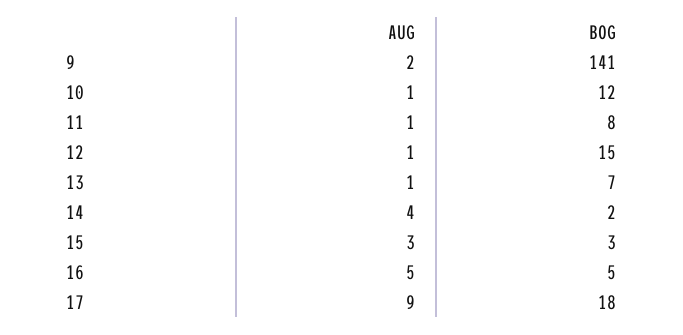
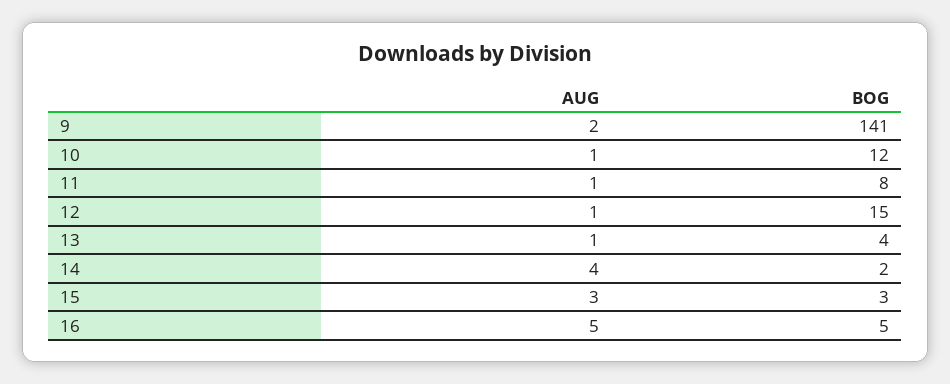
  {
    "AUG": {
      "9": 2,
      "10": 1,
      "11": 1,
      "12": 1,
      "13": 1,
      "14": 4,
      "15": 3,
-     "16": 5,
+     "16": 5
-     "17": 9
    },
    "BOG": {
      "9": 141,
      "10": 12,
      "11": 8,
      "12": 15,
-     "13": 7,
+     "13": 4,
      "14": 2,
      "15": 3,
-     "16": 5,
+     "16": 5
-     "17": 18
    }
  }

